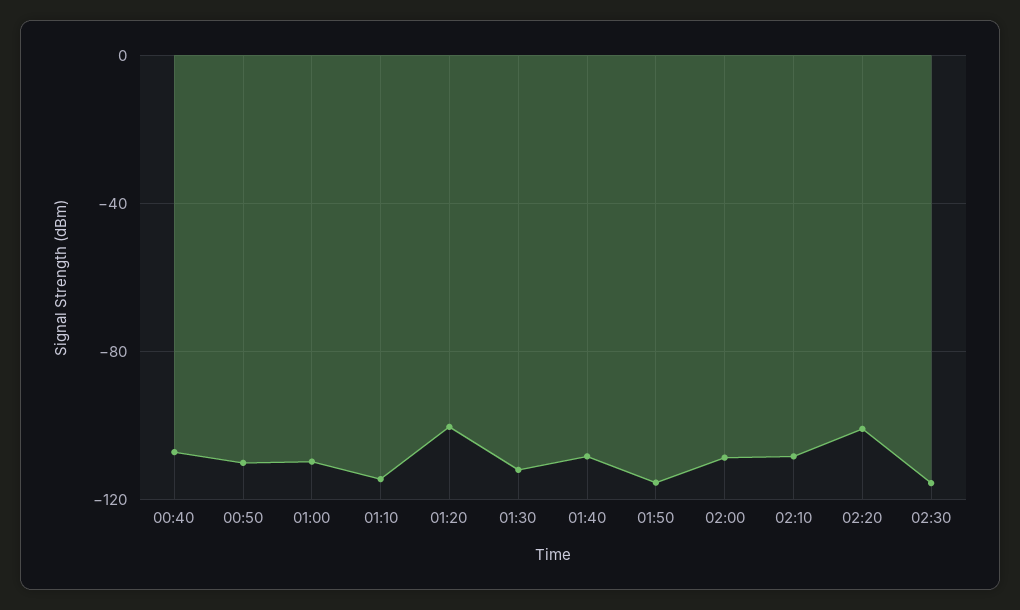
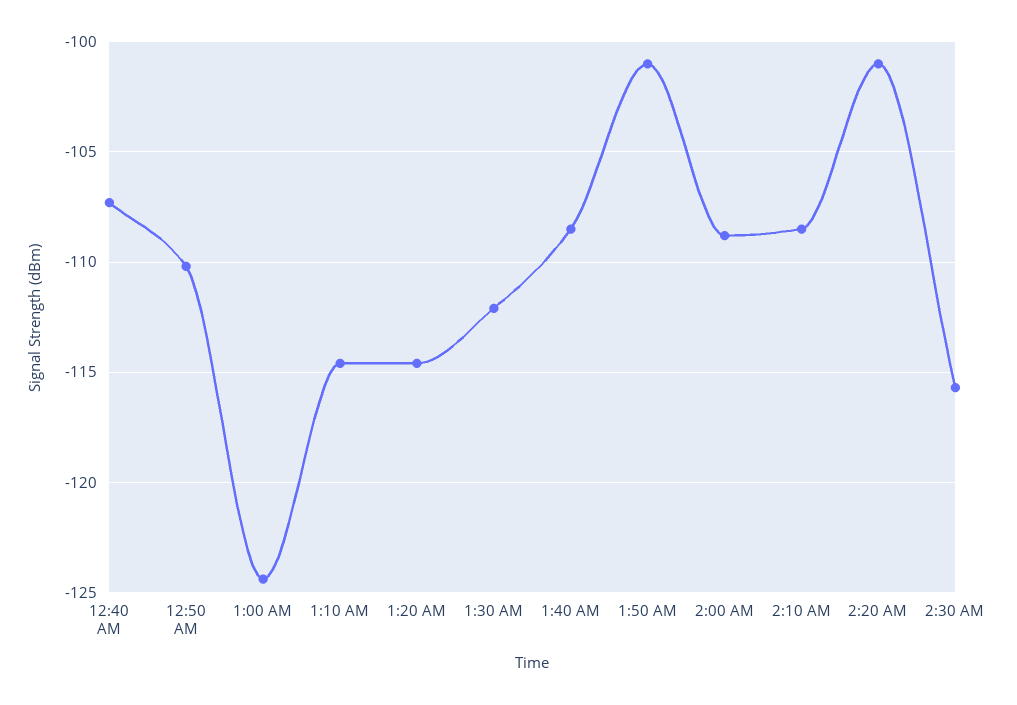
  {
    "00:40": -107.5,
    "00:50": -110,
-   "01:00": -110,
+   "01:00": -124.5,
    "01:10": -114.5,
-   "01:20": -100,
+   "01:20": -114.5,
    "01:30": -112,
    "01:40": -108.5,
-   "01:50": -115,
+   "01:50": -101,
    "02:00": -109,
    "02:10": -108.5,
    "02:20": -101,
    "02:30": -115.5
  }

